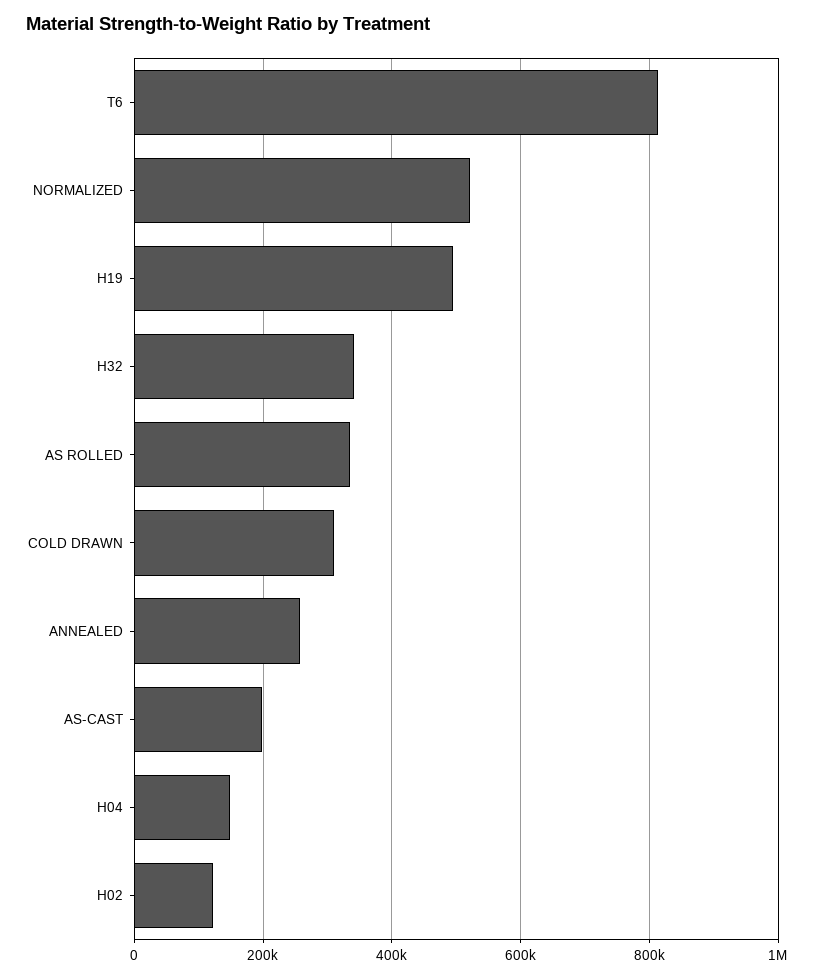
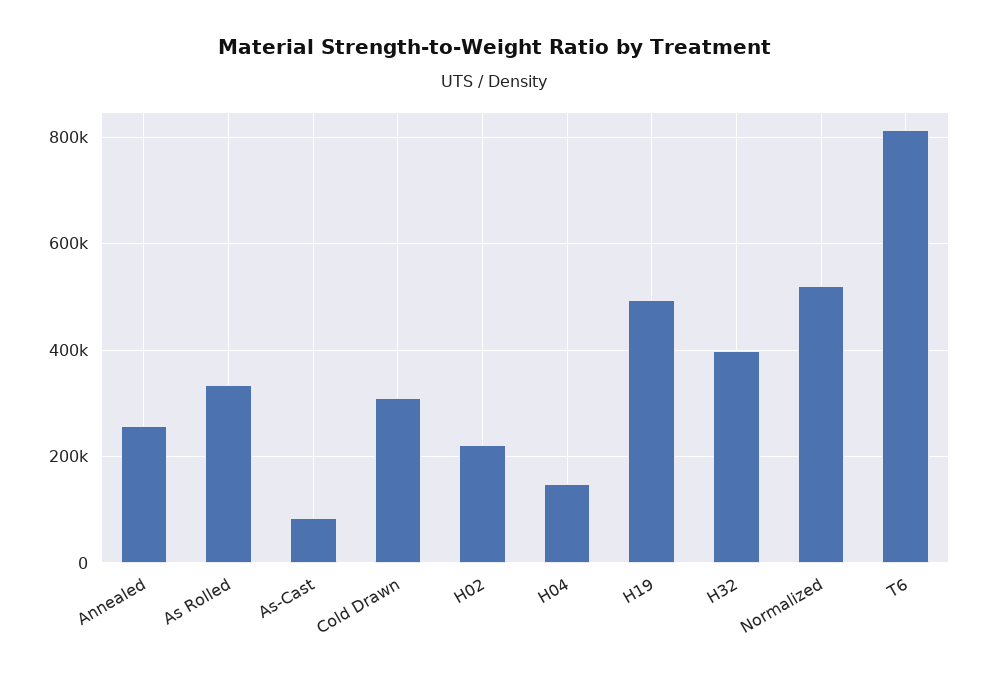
  {
    "T6": 820000,
    "NORMALIZED": 520000,
    "H19": 500000,
-   "H32": 340000,
+   "H32": 400000,
    "AS ROLLED": 340000,
    "COLD DRAWN": 300000,
    "ANNEALED": 260000,
-   "AS-CAST": 200000,
+   "AS-CAST": 80000,
    "H04": 140000,
-   "H02": 120000
+   "H02": 220000
  }

